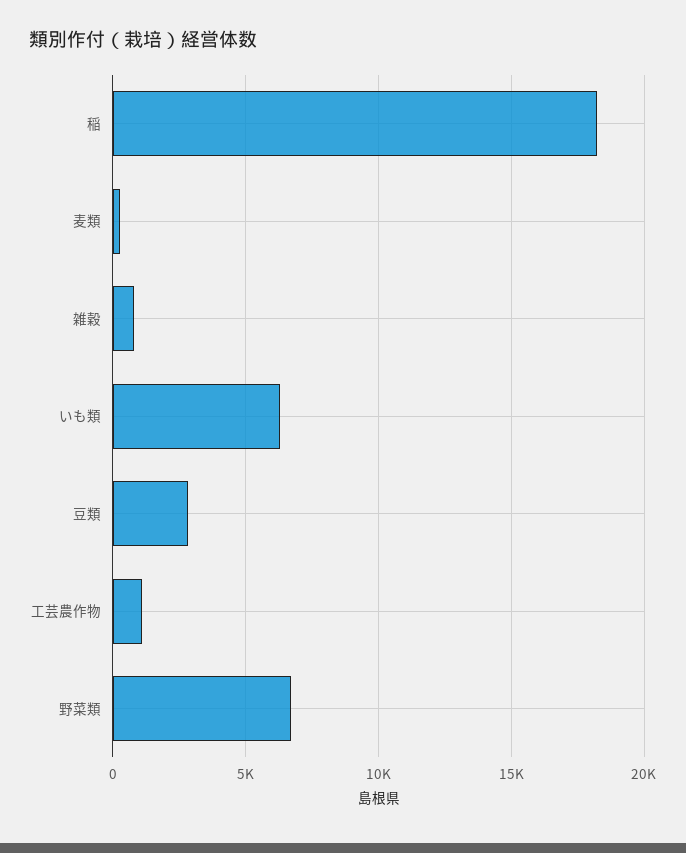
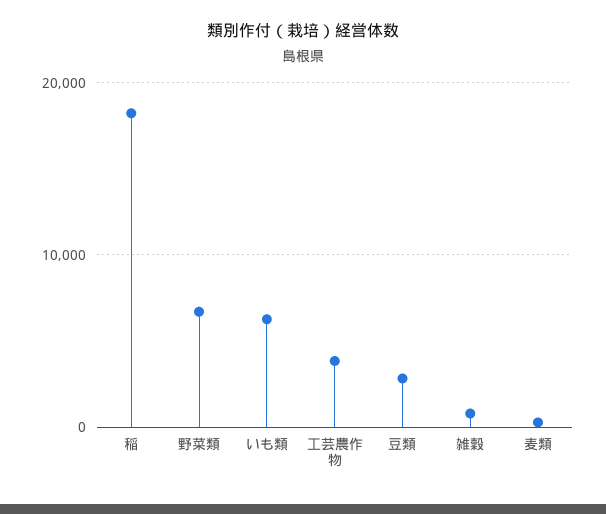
  {
    "稲": 18000,
    "麦類": 500,
    "雑穀": 1000,
    "いも類": 6500,
    "豆類": 3000,
-   "工芸農作物": 1000,
+   "工芸農作物": 4000,
    "野菜類": 6500
  }

